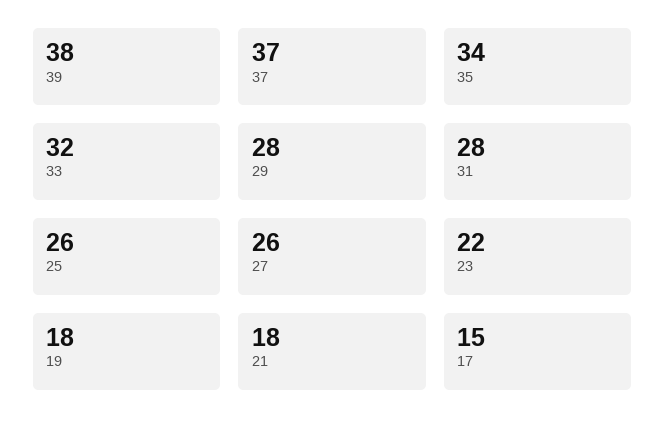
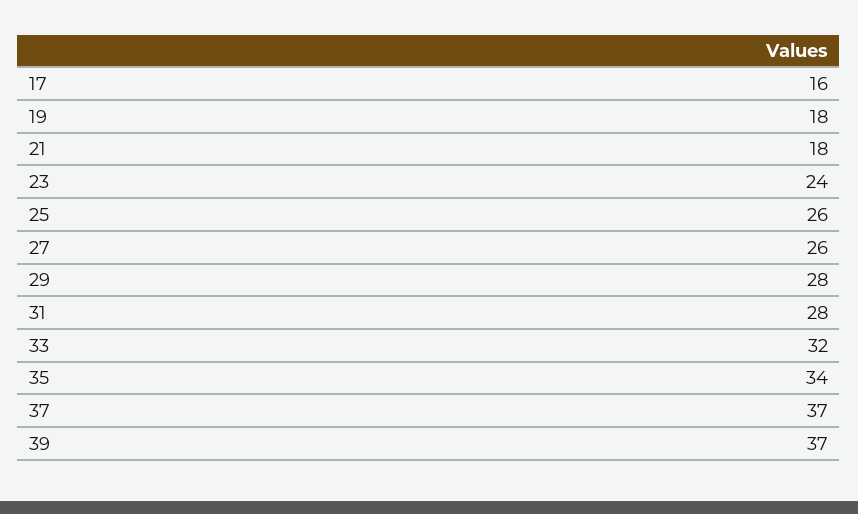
  {
-   "39": 38,
+   "39": 37,
    "37": 37,
    "35": 34,
    "33": 32,
    "29": 28,
    "31": 28,
    "25": 26,
    "27": 26,
-   "23": 22,
+   "23": 24,
    "19": 18,
    "21": 18,
-   "17": 15
+   "17": 16
  }

